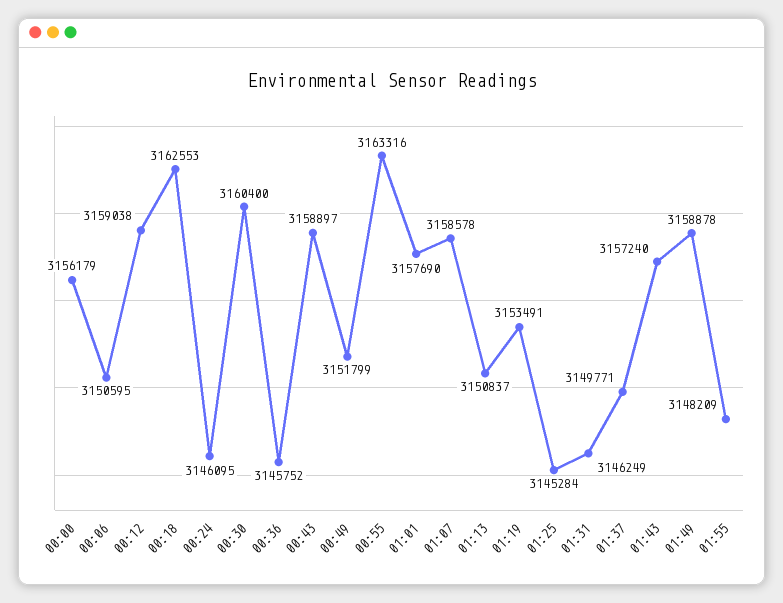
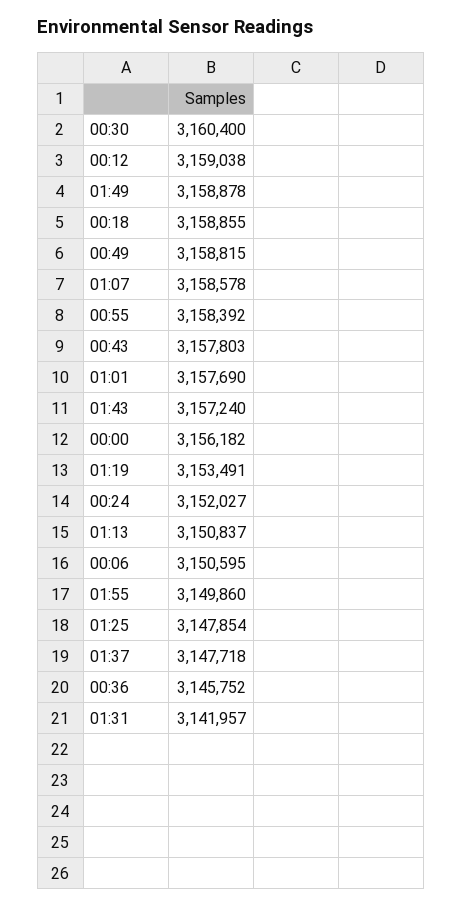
  {
-   "00:00": 3156179,
+   "00:00": 3156182,
    "00:06": 3150595,
    "00:12": 3159038,
-   "00:18": 3162553,
+   "00:18": 3158855,
-   "00:24": 3146095,
+   "00:24": 3152027,
    "00:30": 3160400,
    "00:36": 3145752,
-   "00:43": 3158897,
+   "00:43": 3157803,
-   "00:49": 3151799,
+   "00:49": 3158815,
-   "00:55": 3163316,
+   "00:55": 3158392,
    "01:01": 3157690,
    "01:07": 3158578,
    "01:13": 3150837,
    "01:19": 3153491,
-   "01:25": 3145284,
+   "01:25": 3147854,
-   "01:31": 3146249,
+   "01:31": 3141957,
-   "01:37": 3149771,
+   "01:37": 3147718,
    "01:43": 3157240,
    "01:49": 3158878,
-   "01:55": 3148209
+   "01:55": 3149860
  }

